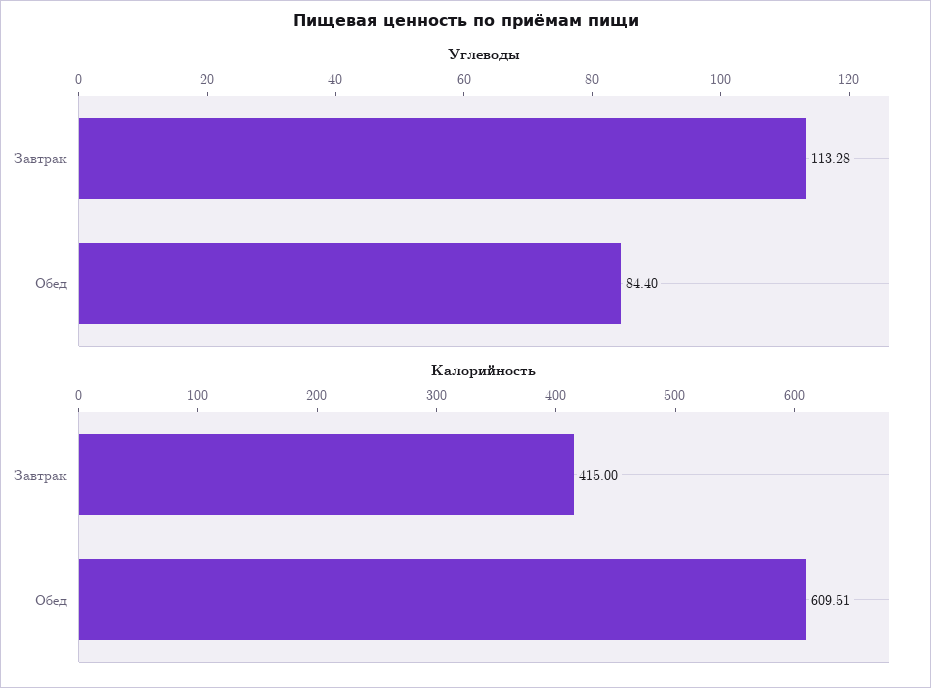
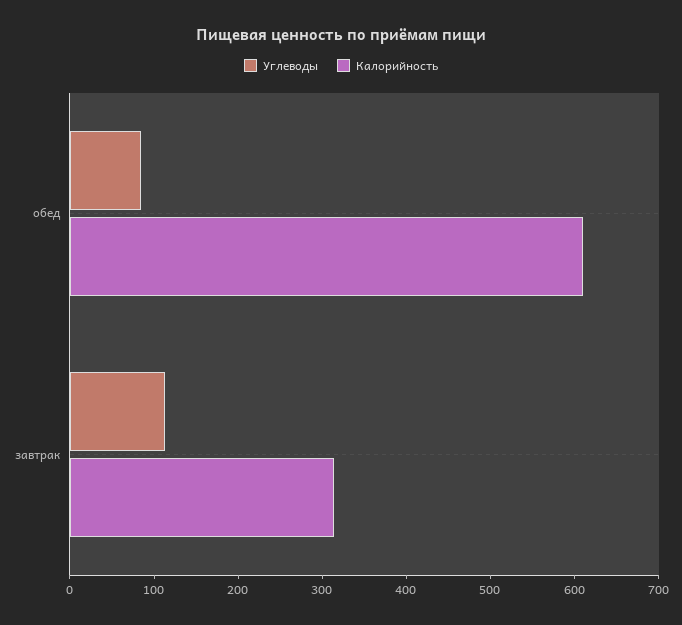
  {
    "Углеводы": {
      "Завтрак": 113.28,
      "Обед": 84.4
    },
    "Калорийность": {
-     "Завтрак": 415,
+     "Завтрак": 320,
      "Обед": 609.51
    }
  }

